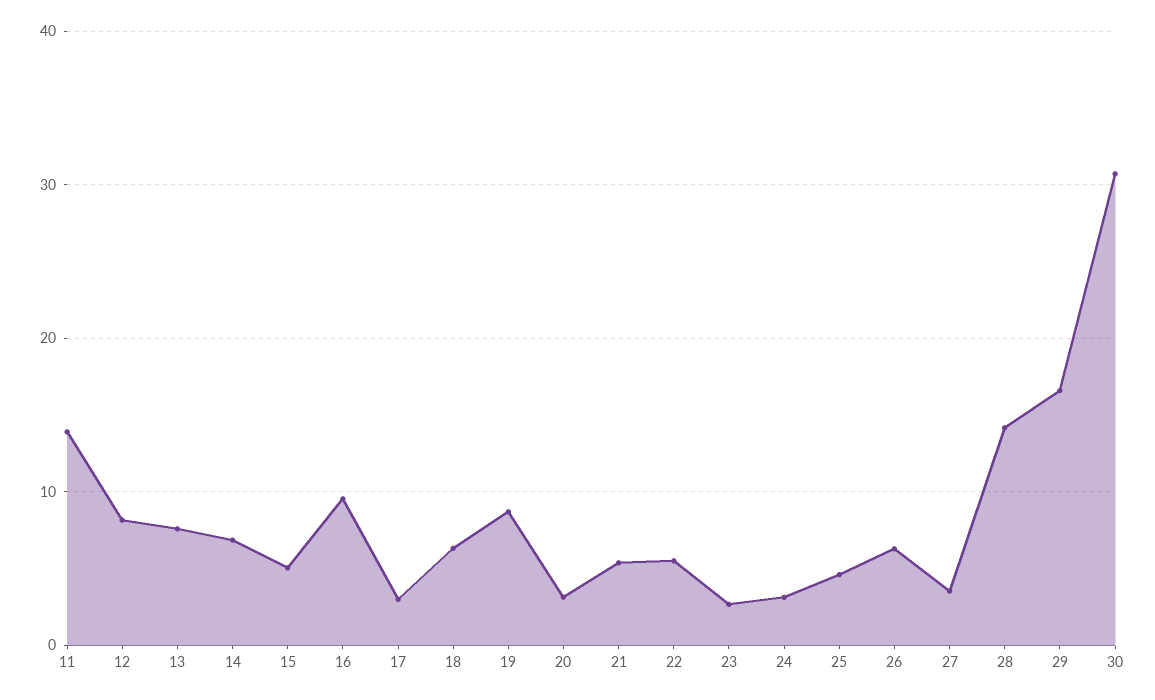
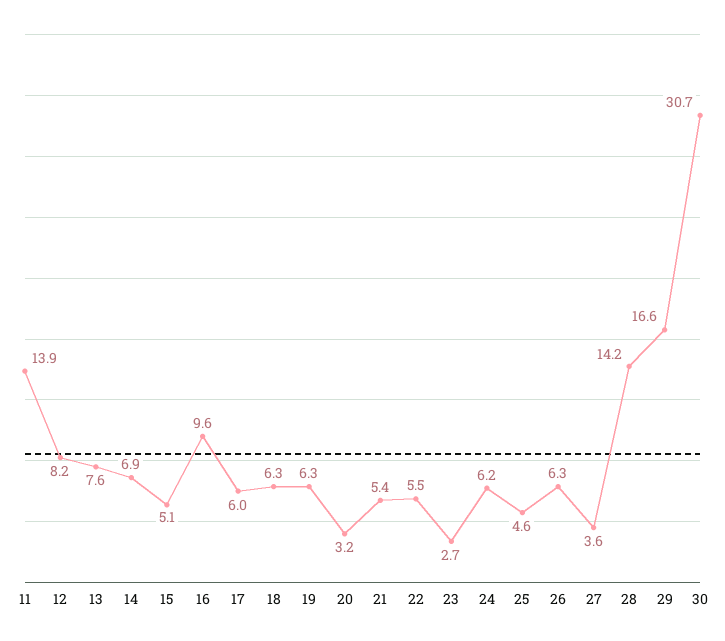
  {
    "11": 13.9,
    "12": 8.2,
    "13": 7.6,
    "14": 6.9,
    "15": 5.1,
    "16": 9.6,
-   "17": 3,
+   "17": 6,
    "18": 6.3,
-   "19": 9,
+   "19": 6.3,
    "20": 3.2,
    "21": 5.4,
    "22": 5.5,
    "23": 2.7,
-   "24": 3,
+   "24": 6.2,
    "25": 4.6,
    "26": 6.3,
    "27": 3.6,
    "28": 14.2,
    "29": 16.6,
    "30": 30.7
  }

